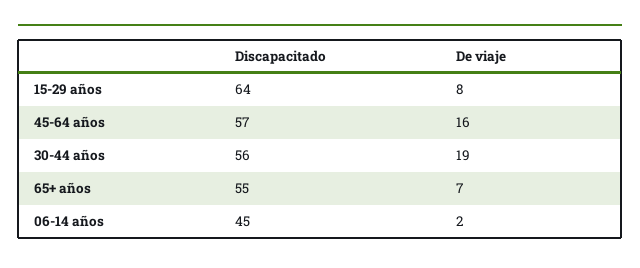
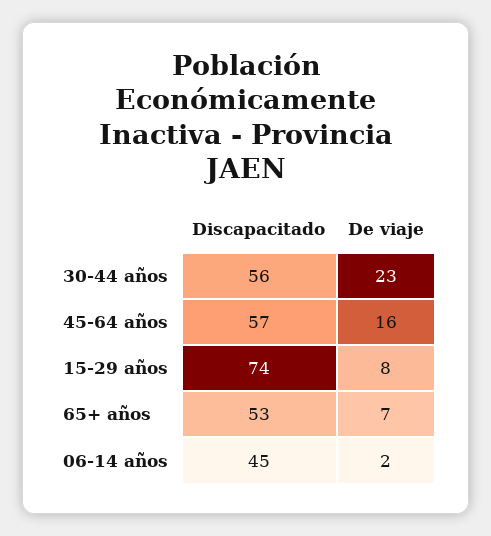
  {
    "Discapacitado": {
-     "15-29 años": 64,
+     "15-29 años": 74,
      "45-64 años": 57,
      "30-44 años": 56,
-     "65+ años": 55,
+     "65+ años": 53,
      "06-14 años": 45
    },
    "De viaje": {
      "15-29 años": 8,
      "45-64 años": 16,
-     "30-44 años": 19,
+     "30-44 años": 23,
      "65+ años": 7,
      "06-14 años": 2
    }
  }

